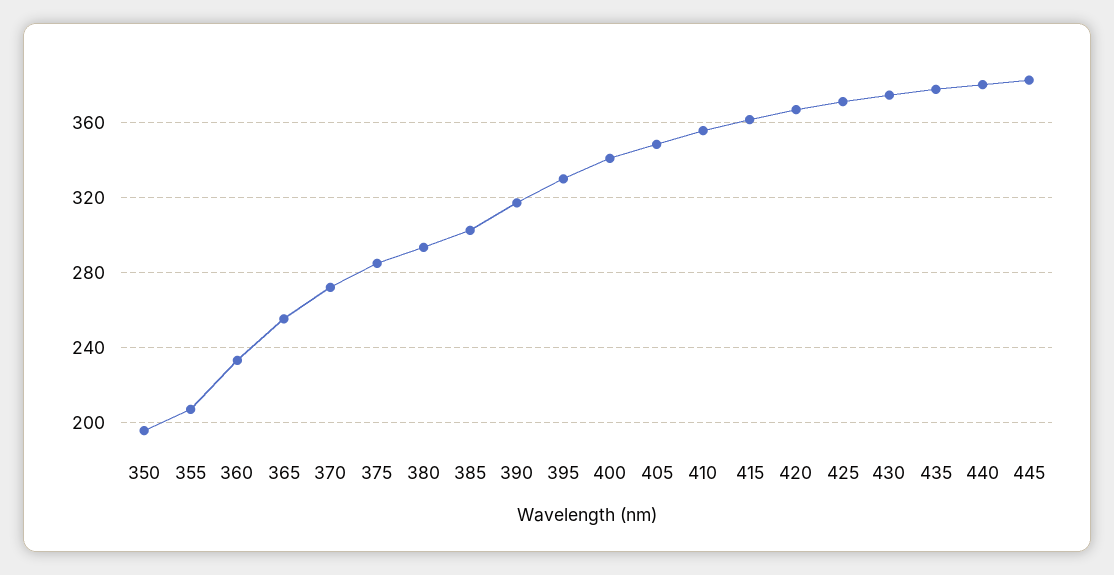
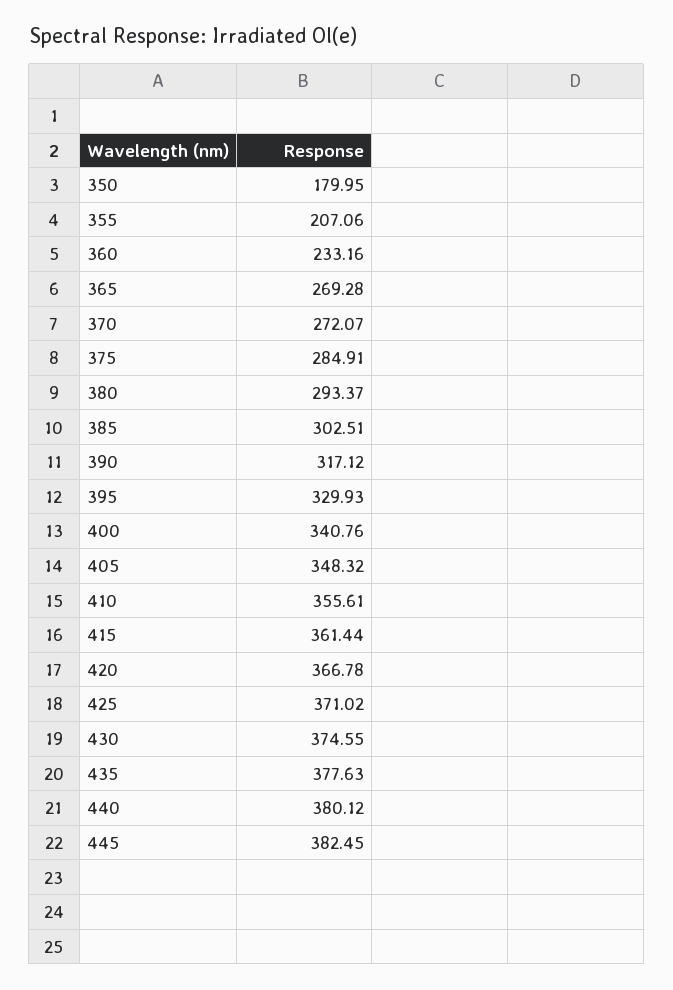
  {
-   "350": 195,
+   "350": 179.95,
    "355": 207.06,
    "360": 233.16,
-   "365": 255,
+   "365": 269.28,
    "370": 272.07,
    "375": 284.91,
    "380": 293.37,
    "385": 302.51,
    "390": 317.12,
    "395": 329.93,
    "400": 340.76,
    "405": 348.32,
    "410": 355.61,
    "415": 361.44,
    "420": 366.78,
    "425": 371.02,
    "430": 374.55,
    "435": 377.63,
    "440": 380.12,
    "445": 382.45
  }

